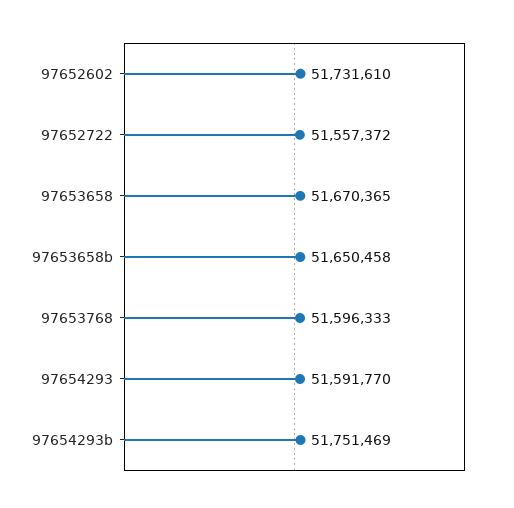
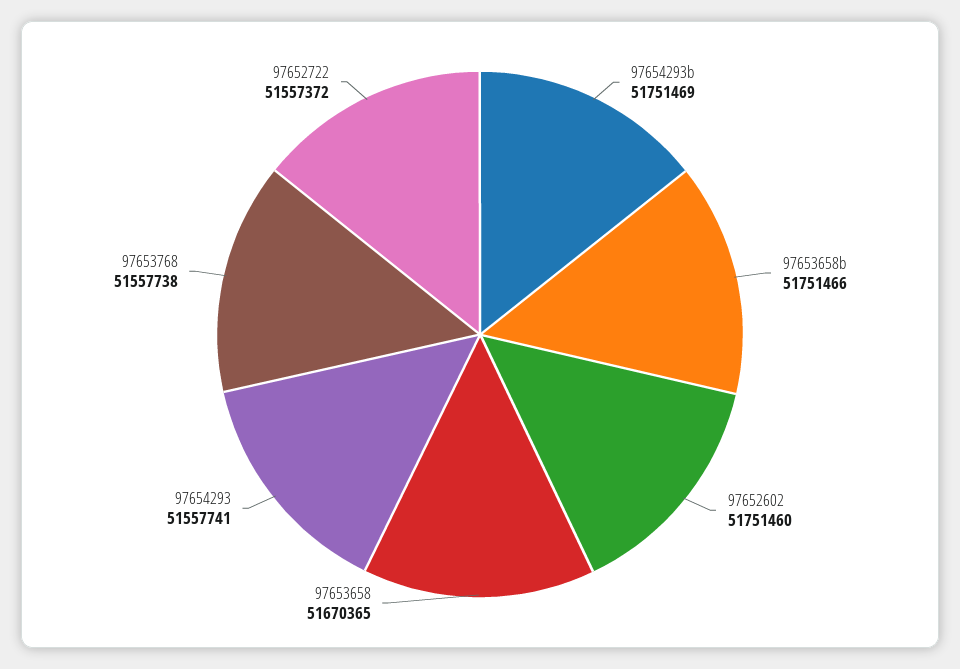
  {
-   "97652602": 51731610,
+   "97652602": 51751460,
    "97652722": 51557372,
    "97653658": 51670365,
-   "97653658b": 51650458,
+   "97653658b": 51751466,
-   "97653768": 51596333,
+   "97653768": 51557738,
-   "97654293": 51591770,
+   "97654293": 51557741,
    "97654293b": 51751469
  }

